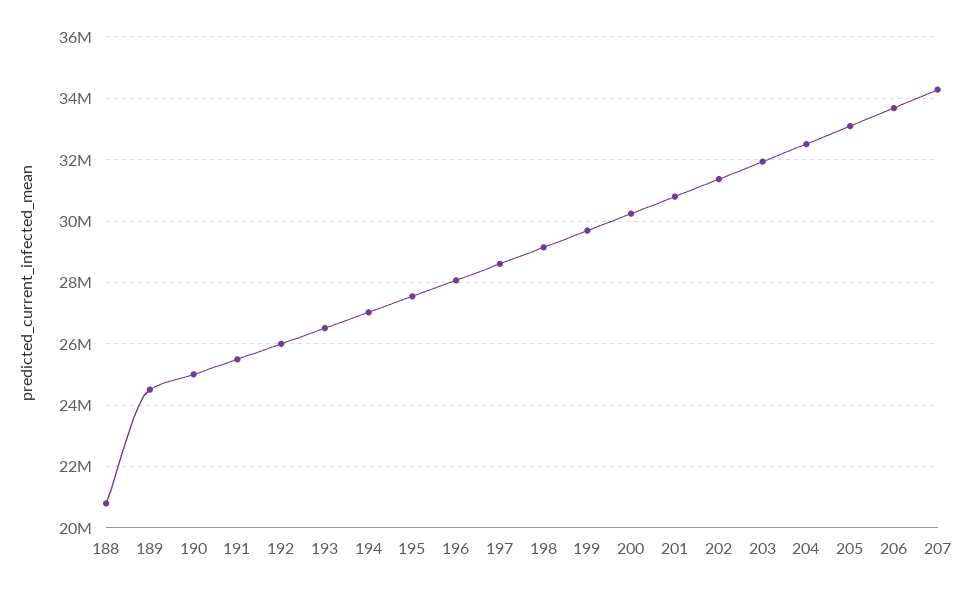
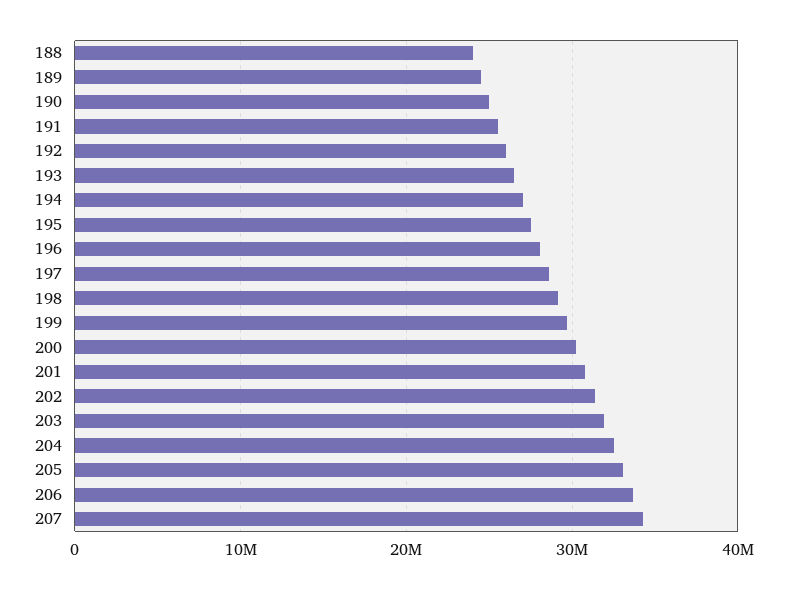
  {
-   "188": 20800000,
+   "188": 24000000,
    "189": 24600000,
    "190": 25000000,
    "191": 25400000,
    "192": 26000000,
    "193": 26600000,
    "194": 27000000,
    "195": 27600000,
    "196": 28000000,
    "197": 28600000,
    "198": 29200000,
    "199": 29600000,
    "200": 30200000,
    "201": 30800000,
    "202": 31400000,
    "203": 32000000,
    "204": 32600000,
    "205": 33000000,
    "206": 33600000,
    "207": 34200000
  }

